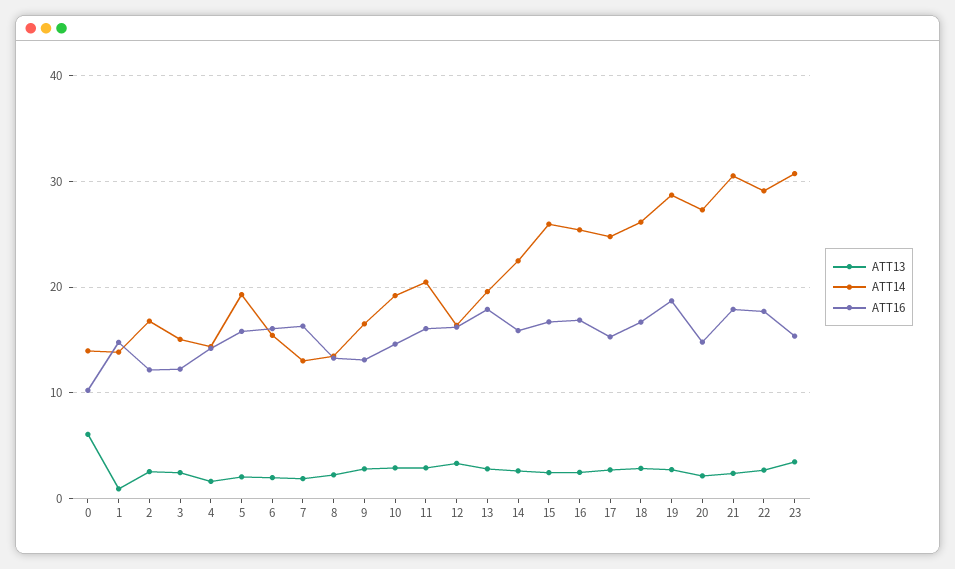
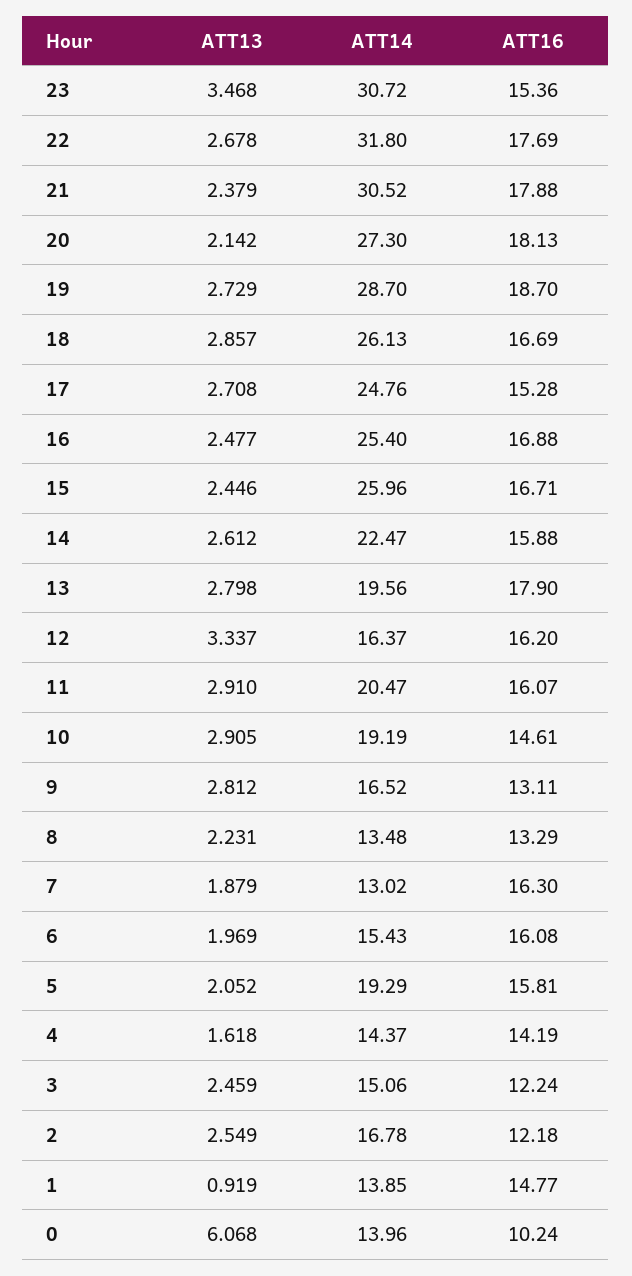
  {
    "ATT13": {
      "0": 6.068,
      "1": 0.919,
      "2": 2.549,
      "3": 2.459,
      "4": 1.618,
      "5": 2.052,
      "6": 1.969,
      "7": 1.879,
      "8": 2.231,
      "9": 2.812,
      "10": 2.905,
      "11": 2.91,
      "12": 3.337,
      "13": 2.798,
      "14": 2.612,
      "15": 2.446,
      "16": 2.477,
      "17": 2.708,
      "18": 2.857,
      "19": 2.729,
      "20": 2.142,
      "21": 2.379,
      "22": 2.678,
      "23": 3.468
    },
    "ATT14": {
      "0": 13.96,
      "1": 13.85,
      "2": 16.78,
      "3": 15.06,
      "4": 14.37,
      "5": 19.29,
      "6": 15.43,
      "7": 13.02,
      "8": 13.48,
      "9": 16.52,
      "10": 19.19,
      "11": 20.47,
      "12": 16.37,
      "13": 19.56,
      "14": 22.47,
      "15": 25.96,
      "16": 25.4,
      "17": 24.76,
      "18": 26.13,
      "19": 28.7,
      "20": 27.3,
      "21": 30.52,
-     "22": 29,
+     "22": 31.8,
      "23": 30.72
    },
    "ATT16": {
      "0": 10.24,
      "1": 14.77,
      "2": 12.18,
      "3": 12.24,
      "4": 14.19,
      "5": 15.81,
      "6": 16.08,
      "7": 16.3,
      "8": 13.29,
      "9": 13.11,
      "10": 14.61,
      "11": 16.07,
      "12": 16.2,
      "13": 17.9,
      "14": 15.88,
      "15": 16.71,
      "16": 16.88,
      "17": 15.28,
      "18": 16.69,
      "19": 18.7,
-     "20": 15,
+     "20": 18.13,
      "21": 17.88,
      "22": 17.69,
      "23": 15.36
    }
  }

